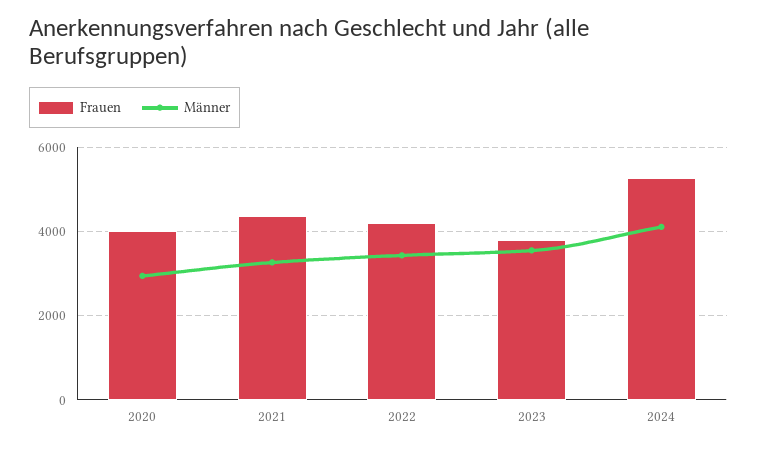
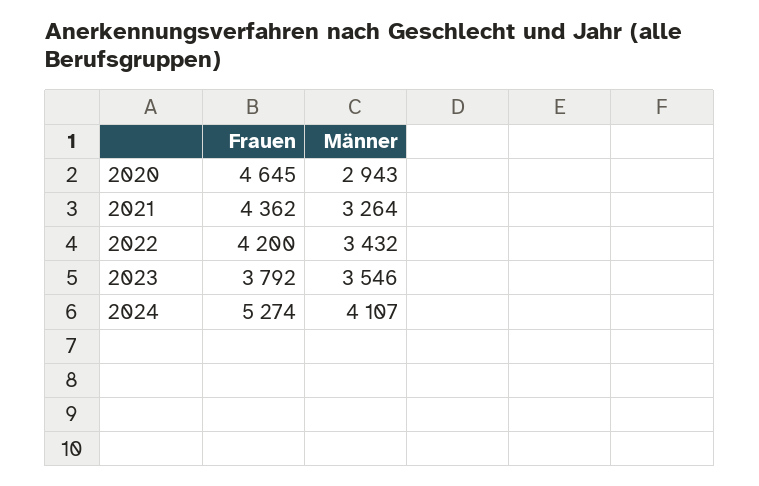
  {
    "Frauen": {
-     "2020": 4000,
+     "2020": 4645,
      "2021": 4362,
      "2022": 4200,
      "2023": 3792,
      "2024": 5274
    },
    "Männer": {
      "2020": 2943,
      "2021": 3264,
      "2022": 3432,
      "2023": 3546,
      "2024": 4107
    }
  }

